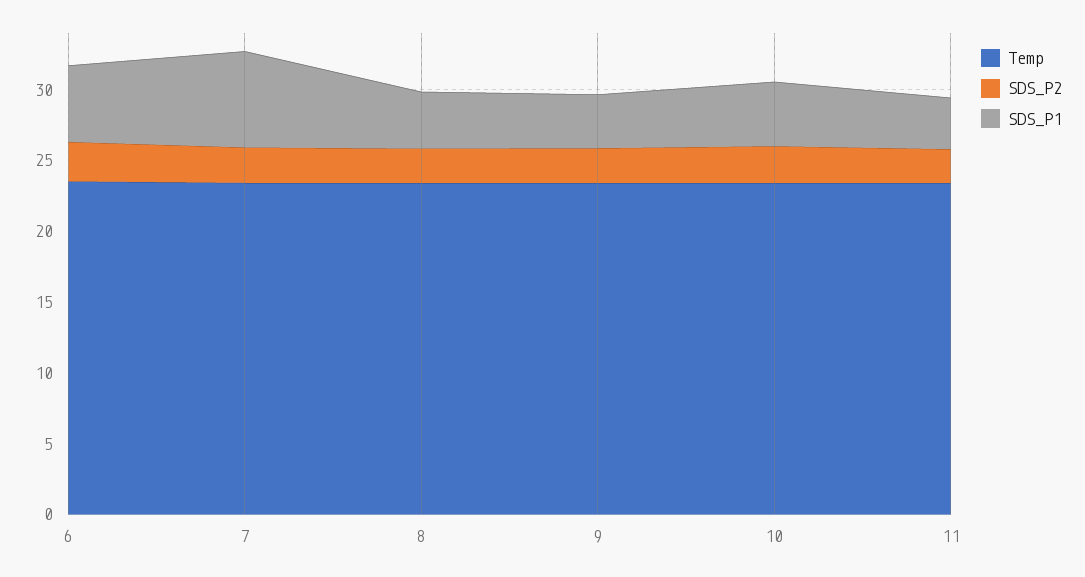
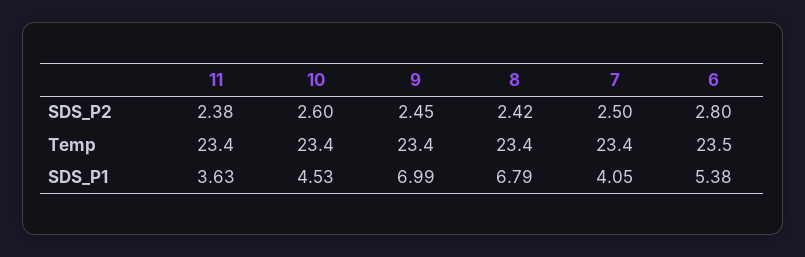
  {
    "Temp": {
      "6": 23.5,
      "7": 23.4,
      "8": 23.4,
      "9": 23.4,
      "10": 23.4,
      "11": 23.4
    },
    "SDS_P2": {
      "6": 2.8,
      "7": 2.5,
      "8": 2.42,
      "9": 2.45,
      "10": 2.6,
      "11": 2.38
    },
    "SDS_P1": {
      "6": 5.38,
-     "7": 7,
+     "7": 4.05,
-     "8": 4,
+     "8": 6.79,
-     "9": 4,
+     "9": 6.99,
      "10": 4.53,
      "11": 3.63
    }
  }

